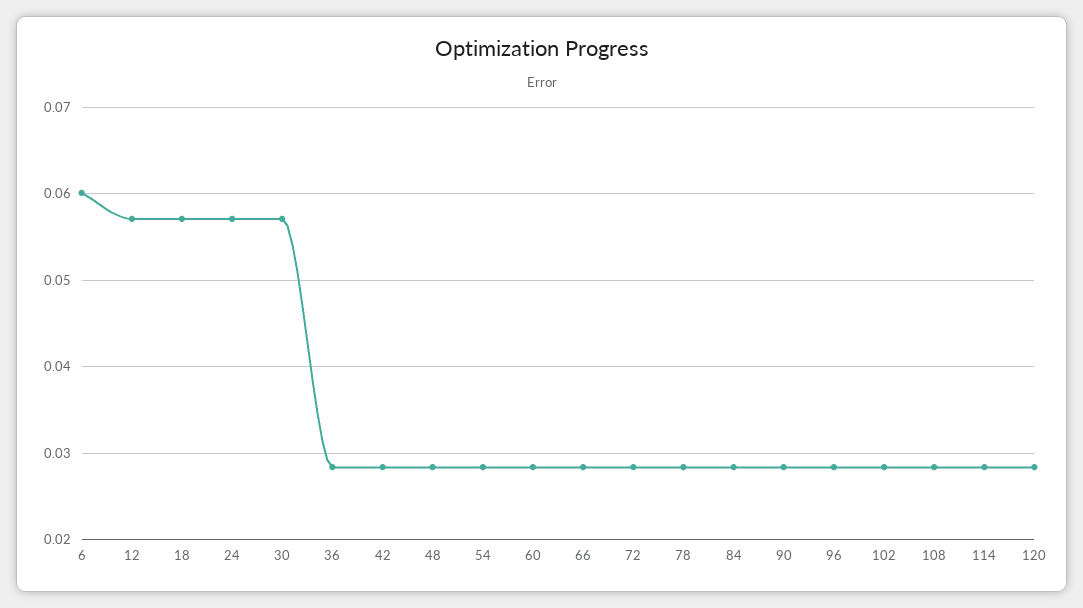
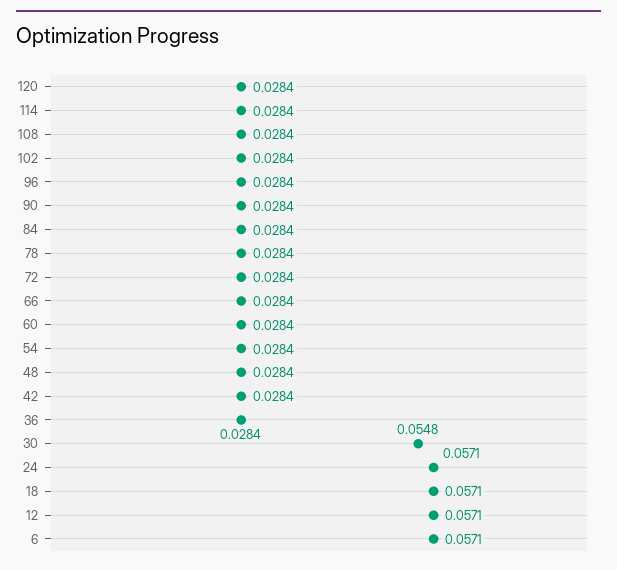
  {
-   "6": 0.06,
+   "6": 0.0571,
    "12": 0.0571,
    "18": 0.0571,
    "24": 0.0571,
-   "30": 0.057,
+   "30": 0.0548,
    "36": 0.0284,
    "42": 0.0284,
    "48": 0.0284,
    "54": 0.0284,
    "60": 0.0284,
    "66": 0.0284,
    "72": 0.0284,
    "78": 0.0284,
    "84": 0.0284,
    "90": 0.0284,
    "96": 0.0284,
    "102": 0.0284,
    "108": 0.0284,
    "114": 0.0284,
    "120": 0.0284
  }

